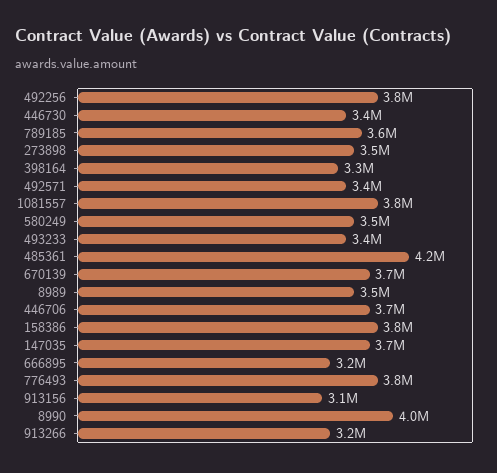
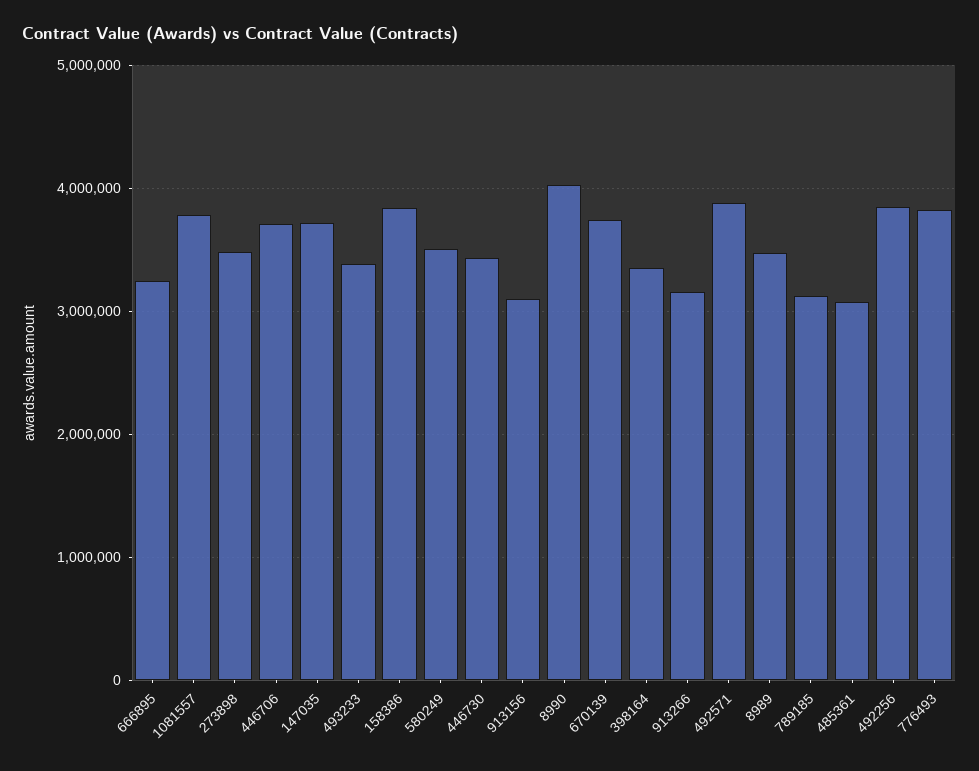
  {
    "492256": 3800000,
    "446730": 3400000,
-   "789185": 3600000,
+   "789185": 3100000,
    "273898": 3500000,
    "398164": 3300000,
-   "492571": 3400000,
+   "492571": 3900000,
    "1081557": 3800000,
    "580249": 3500000,
    "493233": 3400000,
-   "485361": 4200000,
+   "485361": 3100000,
    "670139": 3700000,
    "8989": 3500000,
    "446706": 3700000,
    "158386": 3800000,
    "147035": 3700000,
    "666895": 3200000,
    "776493": 3800000,
    "913156": 3100000,
    "8990": 4000000,
    "913266": 3200000
  }

